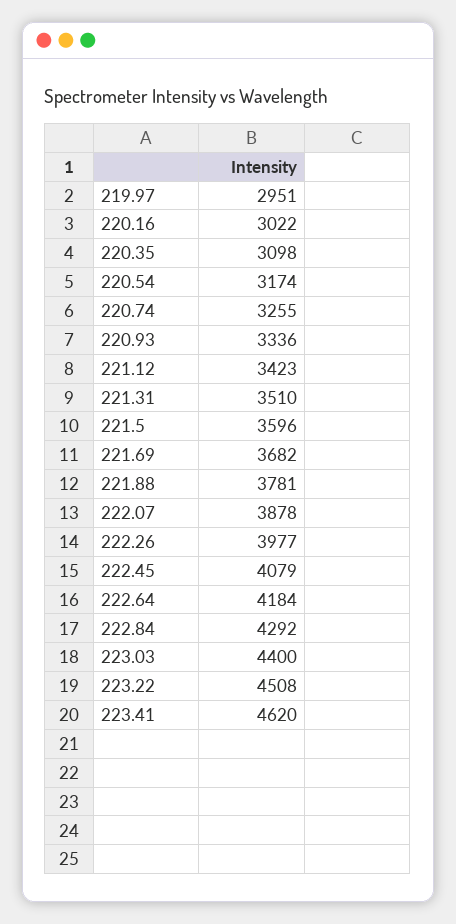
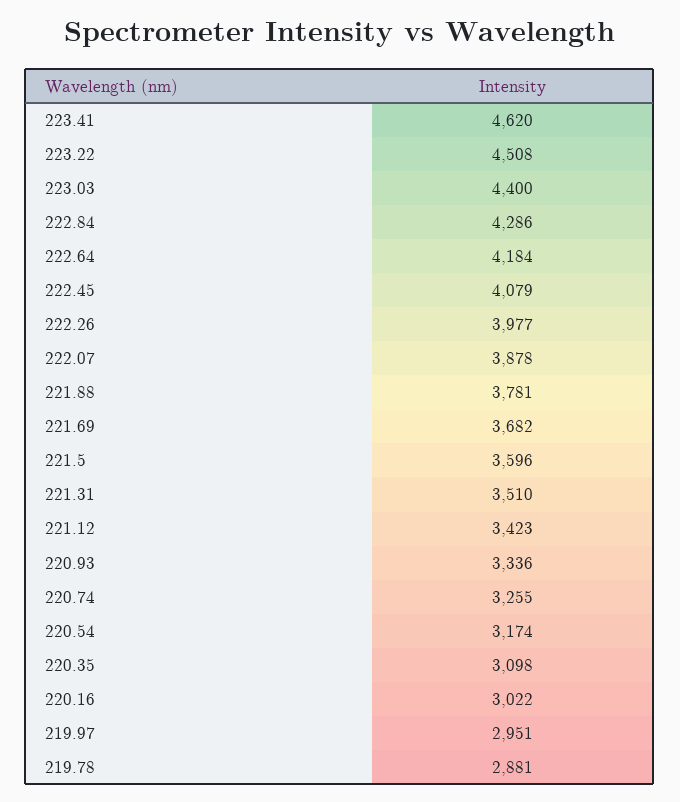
  {
    "219.97": 2951,
    "220.16": 3022,
    "220.35": 3098,
    "220.54": 3174,
    "220.74": 3255,
    "220.93": 3336,
    "221.12": 3423,
    "221.31": 3510,
    "221.5": 3596,
    "221.69": 3682,
    "221.88": 3781,
    "222.07": 3878,
    "222.26": 3977,
    "222.45": 4079,
    "222.64": 4184,
-   "222.84": 4292,
+   "222.84": 4286,
    "223.03": 4400,
    "223.22": 4508,
-   "223.41": 4620
+   "223.41": 4620,
+   "219.78": 2881
  }

